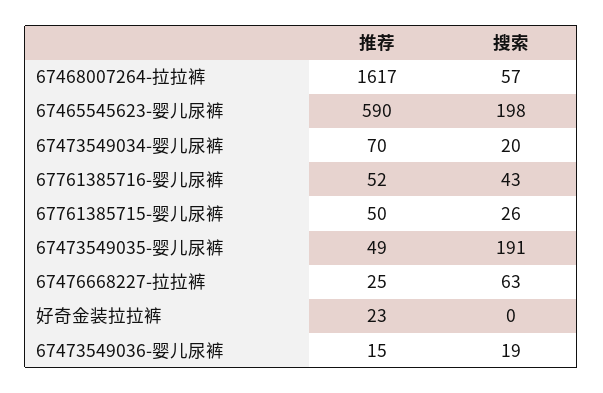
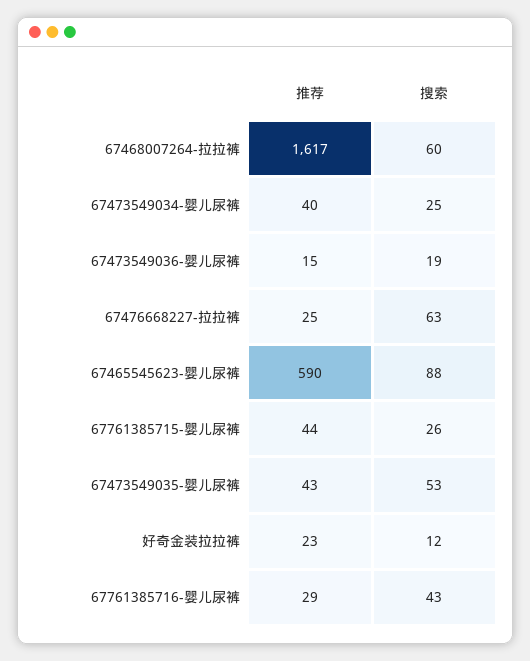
  {
    "推荐": {
      "67468007264-拉拉裤": 1617,
      "67465545623-婴儿尿裤": 590,
-     "67473549034-婴儿尿裤": 70,
+     "67473549034-婴儿尿裤": 40,
-     "67761385716-婴儿尿裤": 52,
+     "67761385716-婴儿尿裤": 29,
-     "67761385715-婴儿尿裤": 50,
+     "67761385715-婴儿尿裤": 44,
-     "67473549035-婴儿尿裤": 49,
+     "67473549035-婴儿尿裤": 43,
      "67476668227-拉拉裤": 25,
      "好奇金装拉拉裤": 23,
      "67473549036-婴儿尿裤": 15
    },
    "搜索": {
-     "67468007264-拉拉裤": 57,
+     "67468007264-拉拉裤": 60,
-     "67465545623-婴儿尿裤": 198,
+     "67465545623-婴儿尿裤": 88,
-     "67473549034-婴儿尿裤": 20,
+     "67473549034-婴儿尿裤": 25,
      "67761385716-婴儿尿裤": 43,
      "67761385715-婴儿尿裤": 26,
-     "67473549035-婴儿尿裤": 191,
+     "67473549035-婴儿尿裤": 53,
      "67476668227-拉拉裤": 63,
-     "好奇金装拉拉裤": 0,
+     "好奇金装拉拉裤": 12,
      "67473549036-婴儿尿裤": 19
    }
  }

